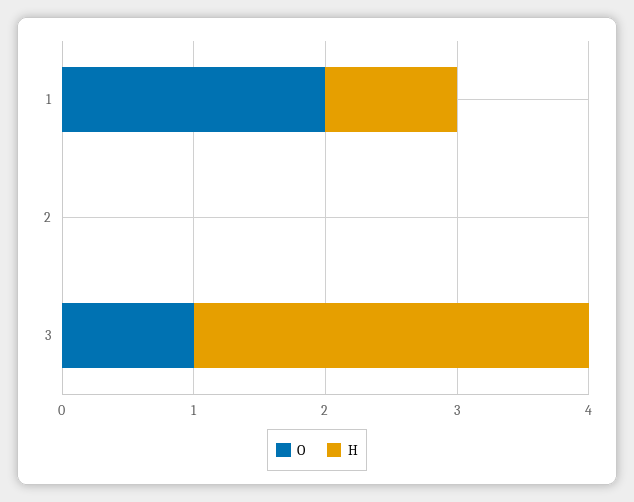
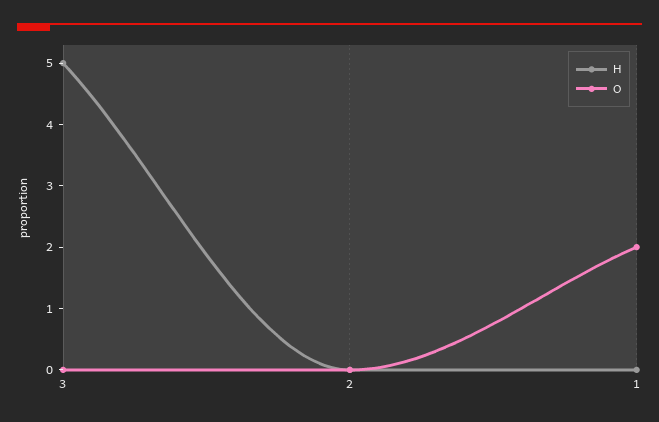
  {
    "O": {
      "1": 2,
      "2": 0,
-     "3": 1
+     "3": 0
    },
    "H": {
-     "1": 1,
+     "1": 0,
      "2": 0,
-     "3": 3
+     "3": 5
    }
  }

